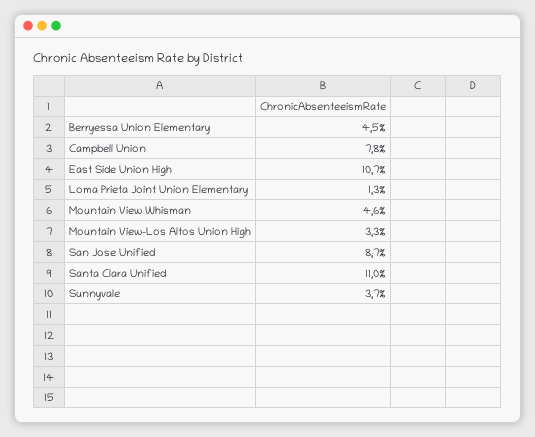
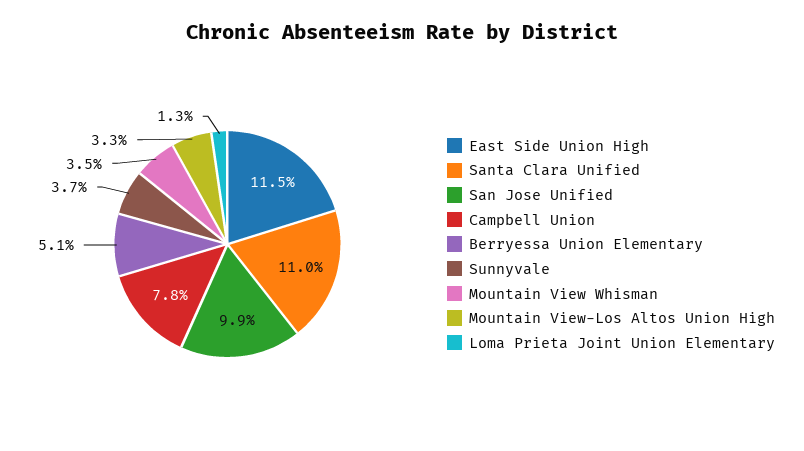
  {
-   "Berryessa Union Elementary": 4.5,
+   "Berryessa Union Elementary": 5.1,
    "Campbell Union": 7.8,
-   "East Side Union High": 10.7,
+   "East Side Union High": 11.5,
    "Loma Prieta Joint Union Elementary": 1.3,
-   "Mountain View Whisman": 4.6,
+   "Mountain View Whisman": 3.5,
    "Mountain View-Los Altos Union High": 3.3,
-   "San Jose Unified": 8.7,
+   "San Jose Unified": 9.9,
    "Santa Clara Unified": 11,
    "Sunnyvale": 3.7
  }

